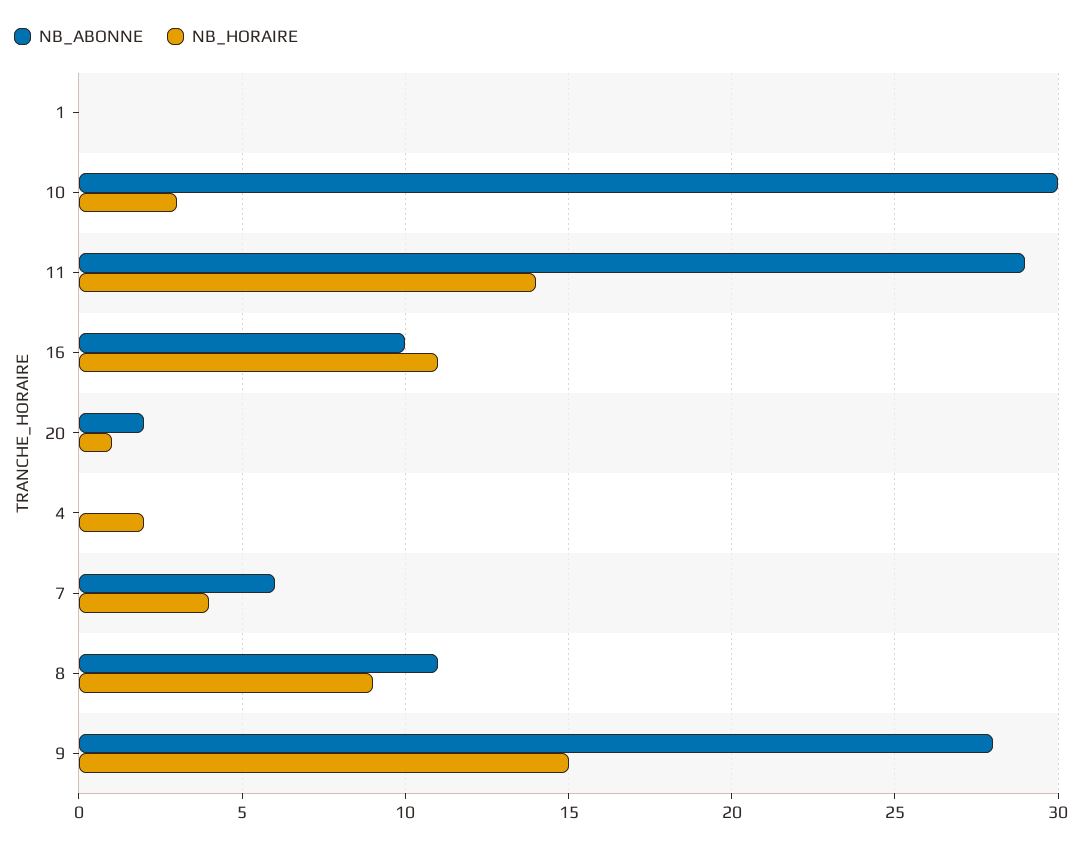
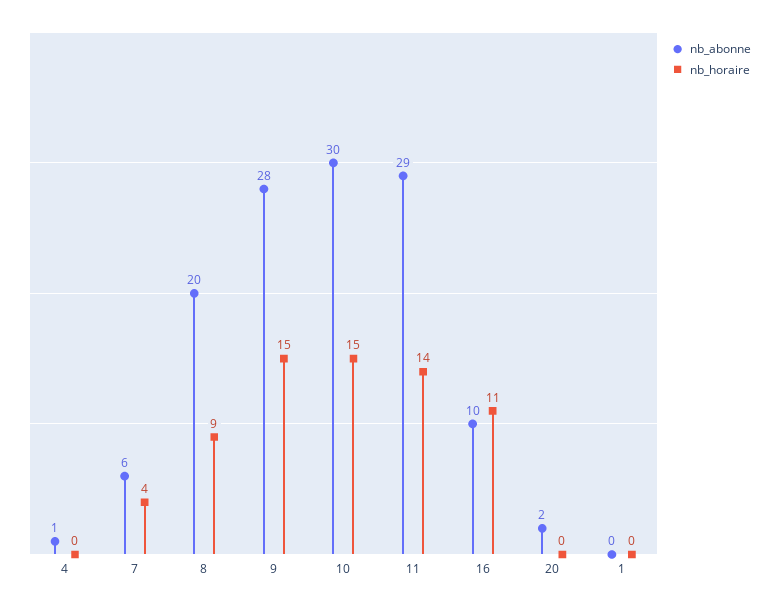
  {
    "NB_ABONNE": {
      "1": 0,
      "10": 30,
      "11": 29,
      "16": 10,
      "20": 2,
-     "4": 0,
+     "4": 1,
      "7": 6,
-     "8": 11,
+     "8": 20,
      "9": 28
    },
    "NB_HORAIRE": {
      "1": 0,
-     "10": 3,
+     "10": 15,
      "11": 14,
      "16": 11,
-     "20": 1,
+     "20": 0,
-     "4": 2,
+     "4": 0,
      "7": 4,
      "8": 9,
      "9": 15
    }
  }

